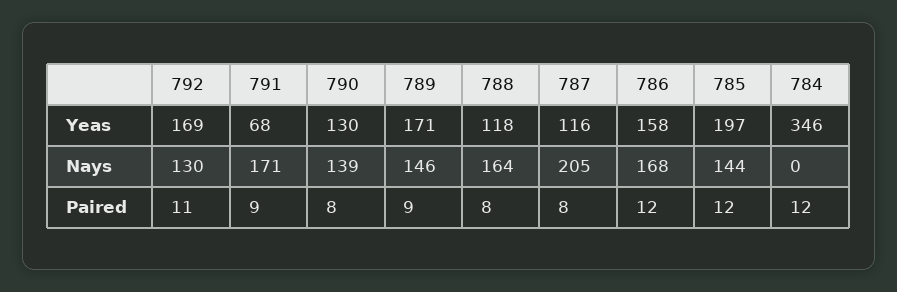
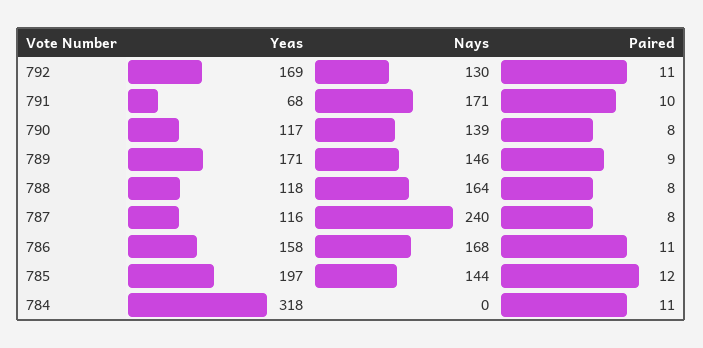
  {
    "792": {
      "Yeas": 169,
      "Nays": 130,
      "Paired": 11
    },
    "791": {
      "Yeas": 68,
      "Nays": 171,
-     "Paired": 9
+     "Paired": 10
    },
    "790": {
-     "Yeas": 130,
+     "Yeas": 117,
      "Nays": 139,
      "Paired": 8
    },
    "789": {
      "Yeas": 171,
      "Nays": 146,
      "Paired": 9
    },
    "788": {
      "Yeas": 118,
      "Nays": 164,
      "Paired": 8
    },
    "787": {
      "Yeas": 116,
-     "Nays": 205,
+     "Nays": 240,
      "Paired": 8
    },
    "786": {
      "Yeas": 158,
      "Nays": 168,
-     "Paired": 12
+     "Paired": 11
    },
    "785": {
      "Yeas": 197,
      "Nays": 144,
      "Paired": 12
    },
    "784": {
-     "Yeas": 346,
+     "Yeas": 318,
      "Nays": 0,
-     "Paired": 12
+     "Paired": 11
    }
  }

